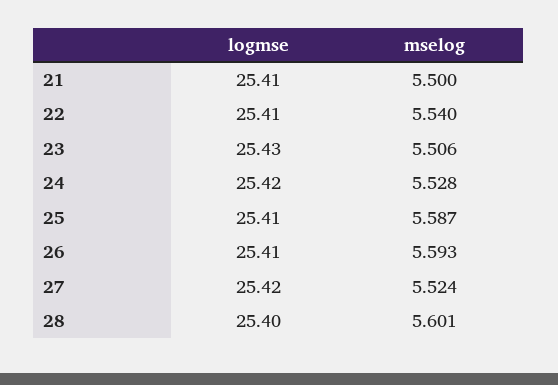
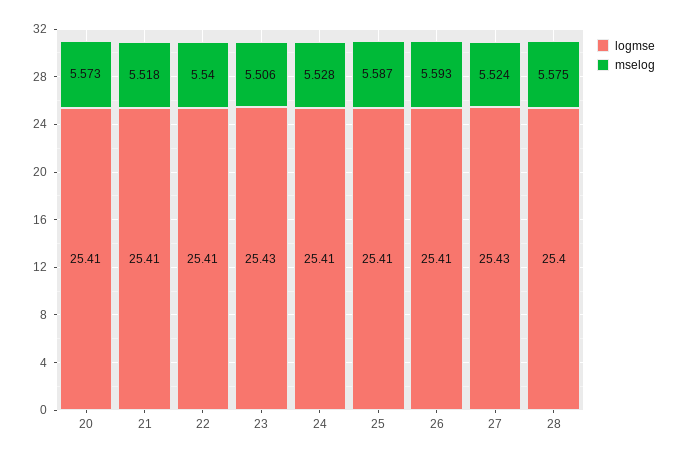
  {
    "logmse": {
      "21": 25.41,
      "22": 25.41,
      "23": 25.43,
-     "24": 25.42,
+     "24": 25.41,
      "25": 25.41,
      "26": 25.41,
-     "27": 25.42,
+     "27": 25.43,
-     "28": 25.4
+     "28": 25.4,
+     "20": 25.41
    },
    "mselog": {
-     "21": 5.5,
+     "21": 5.518,
      "22": 5.54,
      "23": 5.506,
      "24": 5.528,
      "25": 5.587,
      "26": 5.593,
      "27": 5.524,
-     "28": 5.601
+     "28": 5.575,
+     "20": 5.573
    }
  }

